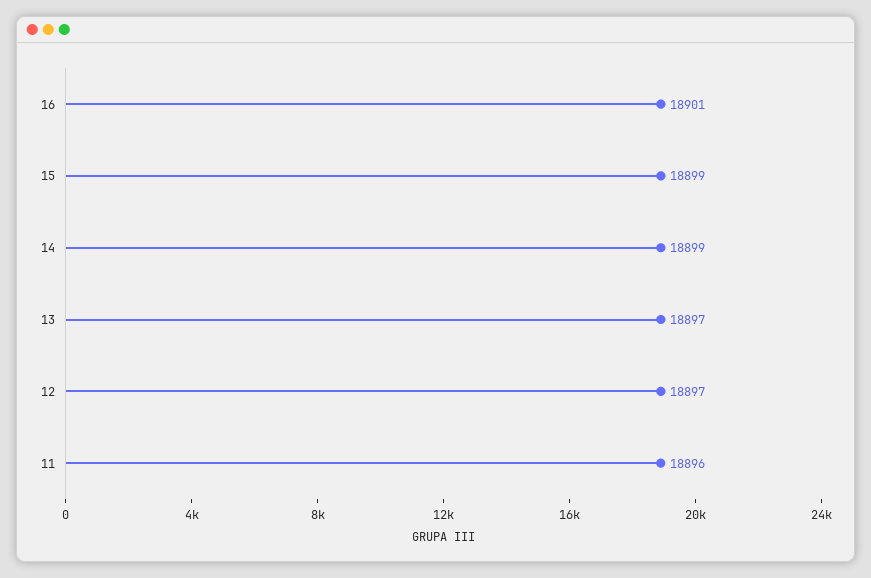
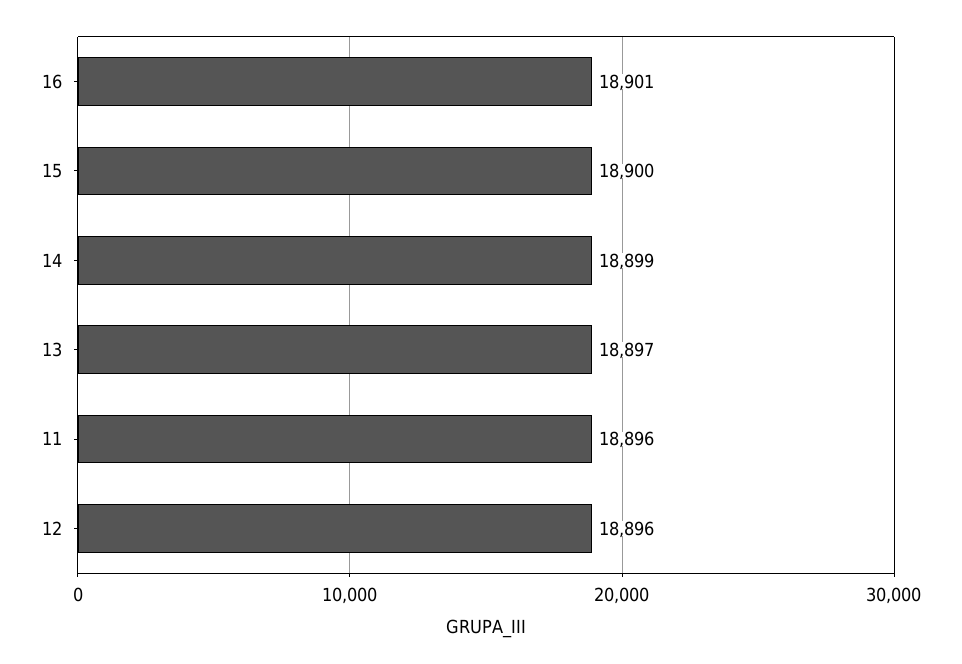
  {
    "16": 18901,
-   "15": 18899,
+   "15": 18900,
    "14": 18899,
    "13": 18897,
-   "12": 18897,
+   "12": 18896,
    "11": 18896
  }

